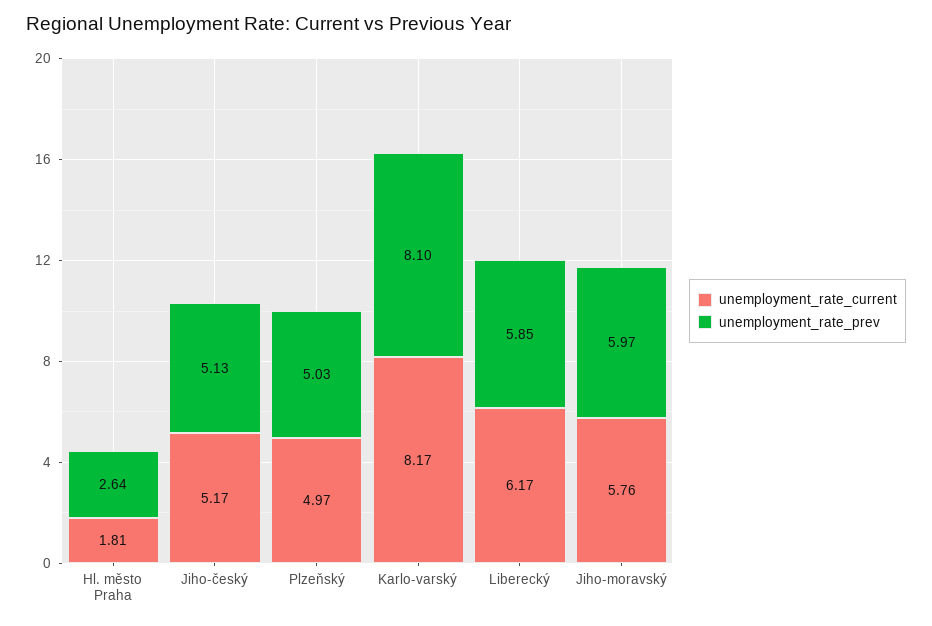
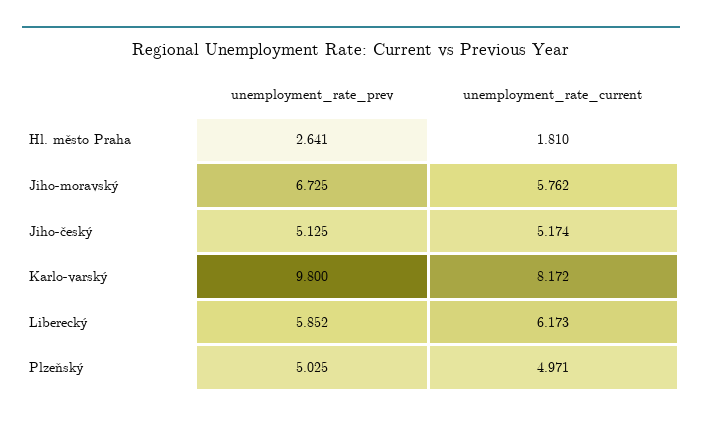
  {
    "unemployment_rate_current": {
      "Hl. město Praha": 1.81,
      "Jiho-český": 5.174,
      "Plzeňský": 4.971,
      "Karlo-varský": 8.172,
      "Liberecký": 6.173,
      "Jiho-moravský": 5.762
    },
    "unemployment_rate_prev": {
      "Hl. město Praha": 2.641,
      "Jiho-český": 5.125,
      "Plzeňský": 5.025,
-     "Karlo-varský": 8.1,
+     "Karlo-varský": 9.8,
      "Liberecký": 5.852,
-     "Jiho-moravský": 5.97
+     "Jiho-moravský": 6.725
    }
  }

